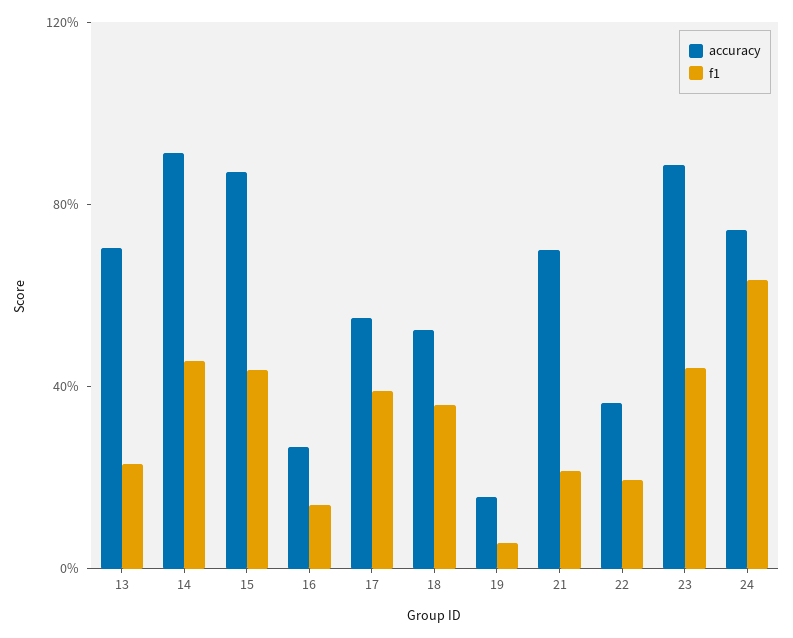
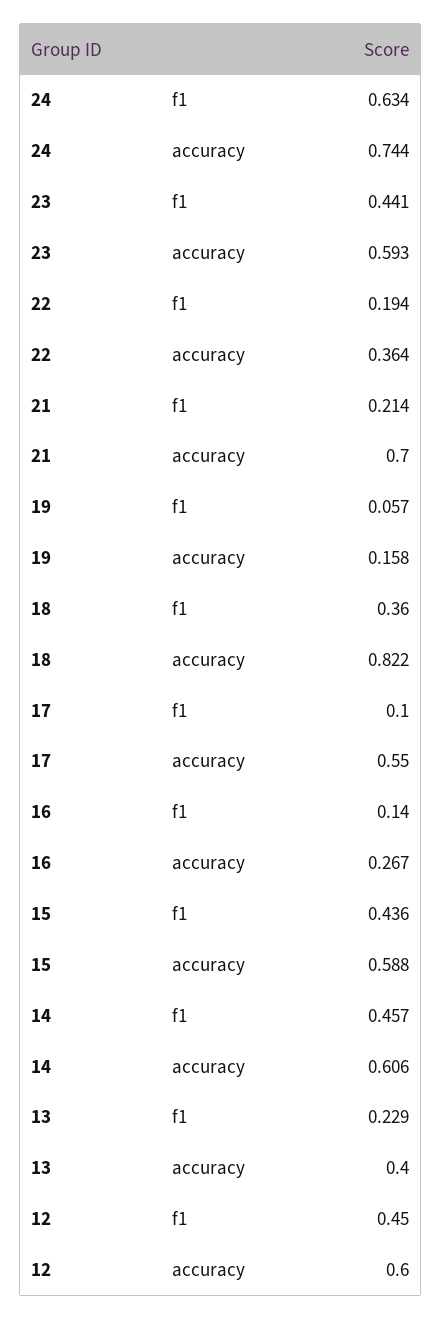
  {
    "accuracy": {
-     "13": 0.7,
+     "13": 0.4,
-     "14": 0.9,
+     "14": 0.606,
-     "15": 0.9,
+     "15": 0.588,
      "16": 0.267,
      "17": 0.55,
-     "18": 0.5,
+     "18": 0.822,
      "19": 0.158,
      "21": 0.7,
      "22": 0.364,
-     "23": 0.9,
+     "23": 0.593,
-     "24": 0.744
+     "24": 0.744,
+     "12": 0.6
    },
    "f1": {
      "13": 0.229,
      "14": 0.457,
      "15": 0.436,
      "16": 0.14,
-     "17": 0.4,
+     "17": 0.1,
      "18": 0.36,
      "19": 0.057,
      "21": 0.214,
      "22": 0.194,
      "23": 0.441,
-     "24": 0.634
+     "24": 0.634,
+     "12": 0.45
    }
  }

